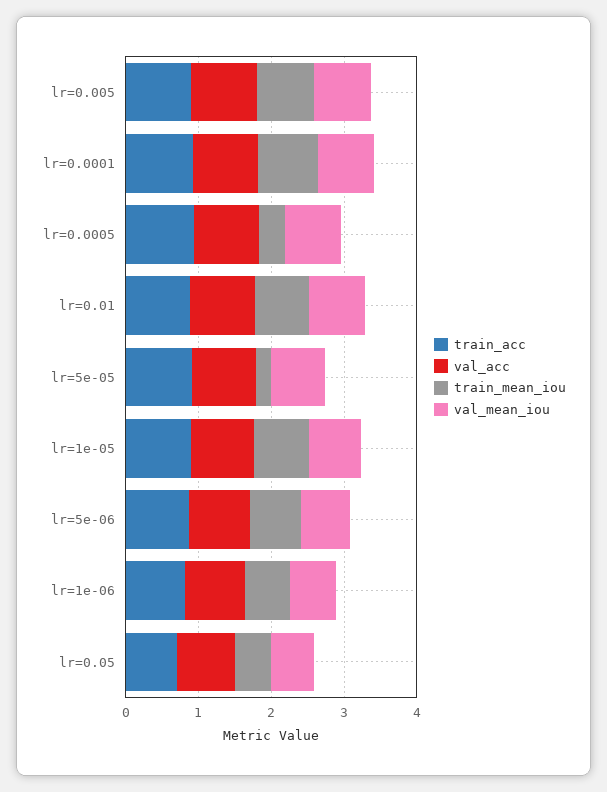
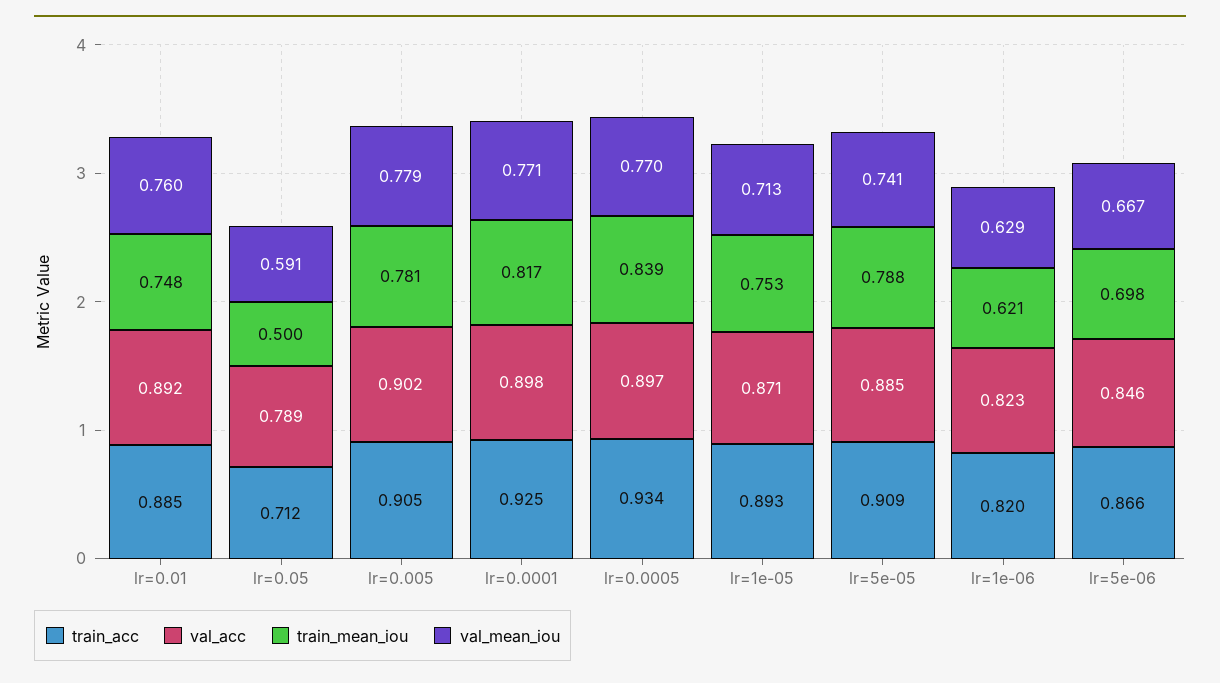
  {
    "train_acc": {
      "lr=0.005": 0.905,
      "lr=0.0001": 0.925,
      "lr=0.0005": 0.934,
      "lr=0.01": 0.885,
      "lr=5e-05": 0.909,
      "lr=1e-05": 0.893,
      "lr=5e-06": 0.866,
      "lr=1e-06": 0.82,
      "lr=0.05": 0.712
    },
    "val_acc": {
      "lr=0.005": 0.902,
      "lr=0.0001": 0.898,
      "lr=0.0005": 0.897,
      "lr=0.01": 0.892,
      "lr=5e-05": 0.885,
      "lr=1e-05": 0.871,
      "lr=5e-06": 0.846,
      "lr=1e-06": 0.823,
      "lr=0.05": 0.789
    },
    "train_mean_iou": {
      "lr=0.005": 0.781,
      "lr=0.0001": 0.817,
-     "lr=0.0005": 0.4,
+     "lr=0.0005": 0.839,
      "lr=0.01": 0.748,
-     "lr=5e-05": 0.2,
+     "lr=5e-05": 0.788,
      "lr=1e-05": 0.753,
      "lr=5e-06": 0.698,
      "lr=1e-06": 0.621,
      "lr=0.05": 0.5
    },
    "val_mean_iou": {
      "lr=0.005": 0.779,
      "lr=0.0001": 0.771,
      "lr=0.0005": 0.77,
      "lr=0.01": 0.76,
      "lr=5e-05": 0.741,
      "lr=1e-05": 0.713,
      "lr=5e-06": 0.667,
      "lr=1e-06": 0.629,
      "lr=0.05": 0.591
    }
  }

